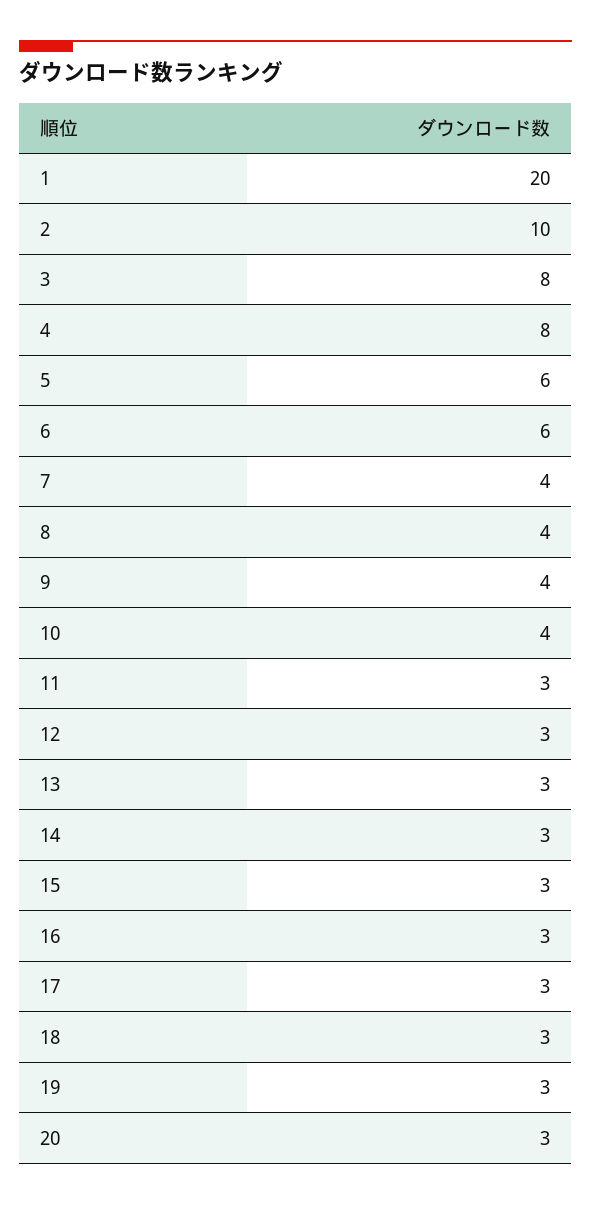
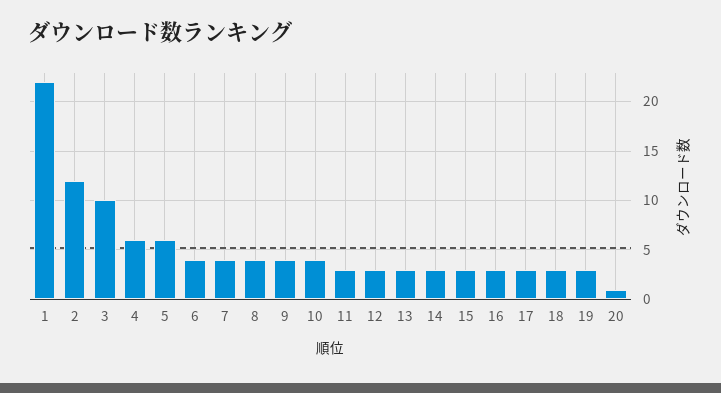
  {
-   "1": 20,
+   "1": 22,
-   "2": 10,
+   "2": 12,
-   "3": 8,
+   "3": 10,
-   "4": 8,
+   "4": 6,
    "5": 6,
-   "6": 6,
+   "6": 4,
    "7": 4,
    "8": 4,
    "9": 4,
    "10": 4,
    "11": 3,
    "12": 3,
    "13": 3,
    "14": 3,
    "15": 3,
    "16": 3,
    "17": 3,
    "18": 3,
    "19": 3,
-   "20": 3
+   "20": 1
  }

